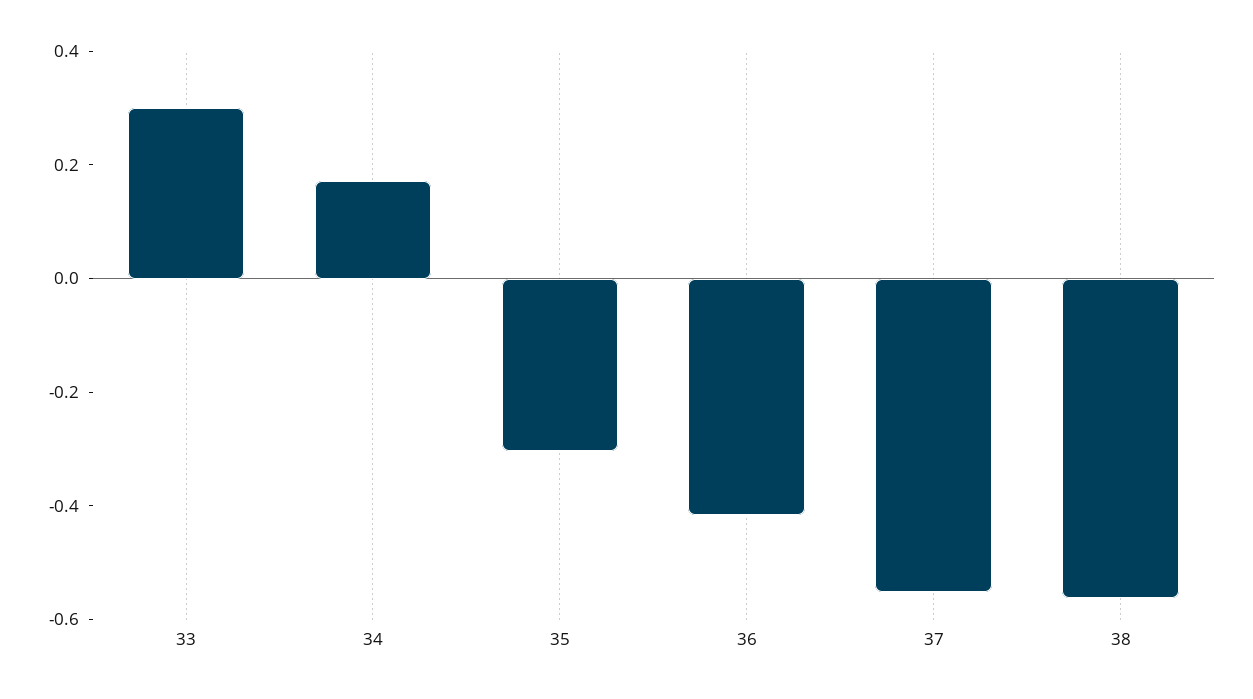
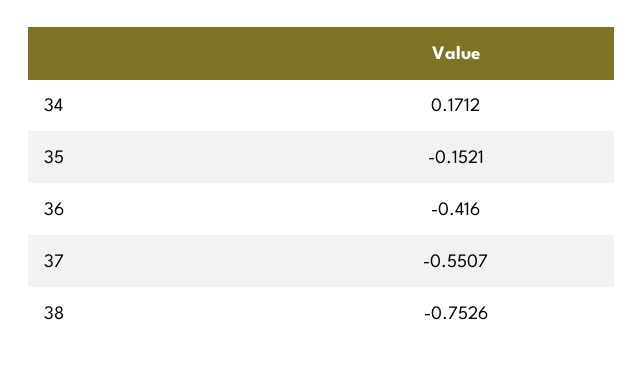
  {
-   "33": 0.3,
    "34": 0.1712,
-   "35": -0.3,
+   "35": -0.1521,
    "36": -0.416,
    "37": -0.5507,
-   "38": -0.55
+   "38": -0.7526
  }

